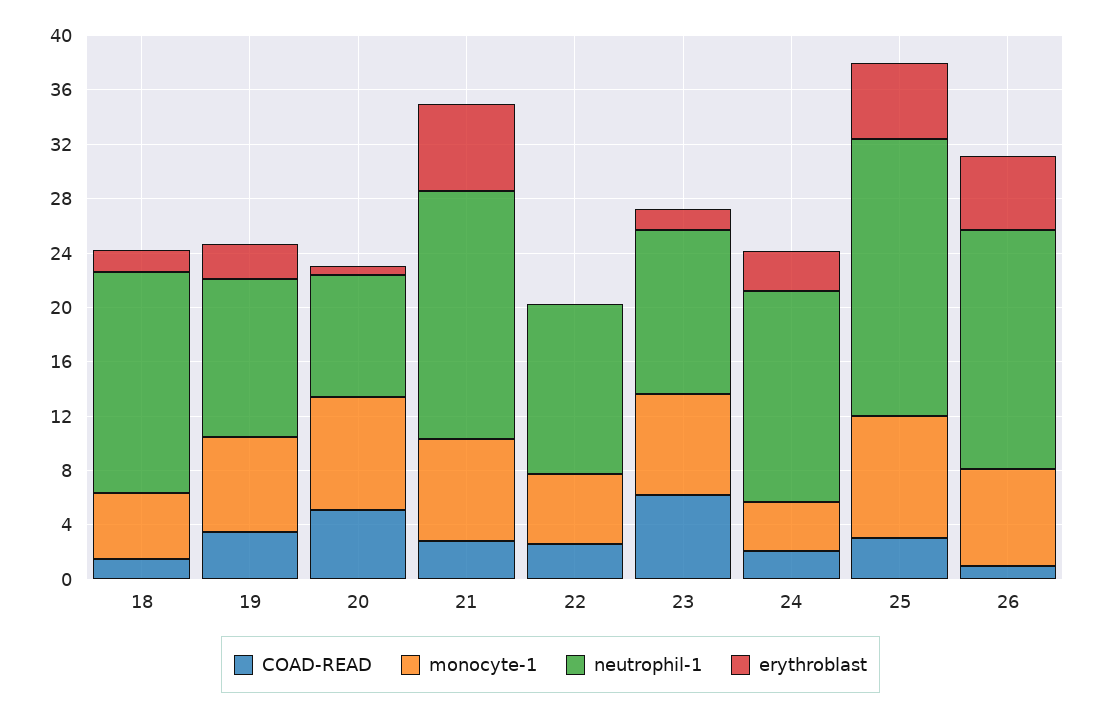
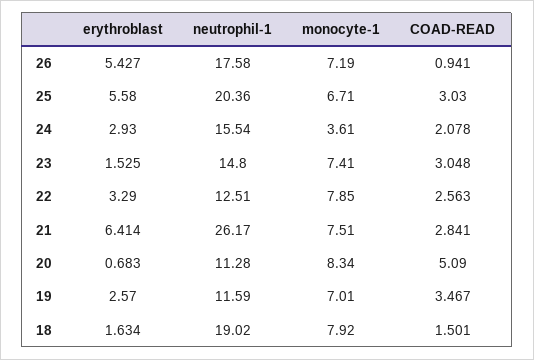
  {
    "COAD-READ": {
      "18": 1.501,
      "19": 3.467,
      "20": 5.09,
      "21": 2.841,
      "22": 2.563,
-     "23": 6,
+     "23": 3.048,
      "24": 2.078,
      "25": 3.03,
      "26": 0.941
    },
    "monocyte-1": {
-     "18": 5,
+     "18": 7.92,
      "19": 7.01,
      "20": 8.34,
      "21": 7.51,
-     "22": 5,
+     "22": 7.85,
      "23": 7.41,
      "24": 3.61,
-     "25": 9,
+     "25": 6.71,
      "26": 7.19
    },
    "neutrophil-1": {
-     "18": 16,
+     "18": 19.02,
      "19": 11.59,
-     "20": 9,
+     "20": 11.28,
-     "21": 18,
+     "21": 26.17,
      "22": 12.51,
-     "23": 12,
+     "23": 14.8,
      "24": 15.54,
      "25": 20.36,
      "26": 17.58
    },
    "erythroblast": {
      "18": 1.634,
      "19": 2.57,
      "20": 0.683,
      "21": 6.414,
-     "22": 0,
+     "22": 3.29,
      "23": 1.525,
      "24": 2.93,
      "25": 5.58,
      "26": 5.427
    }
  }

